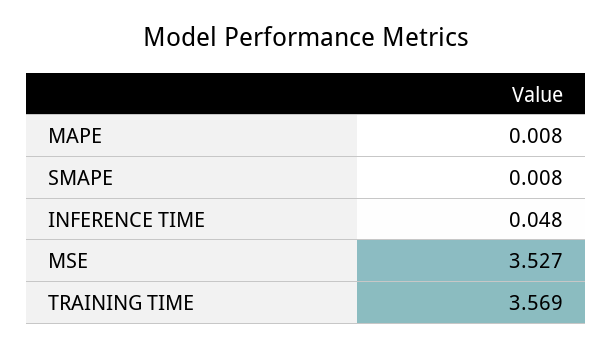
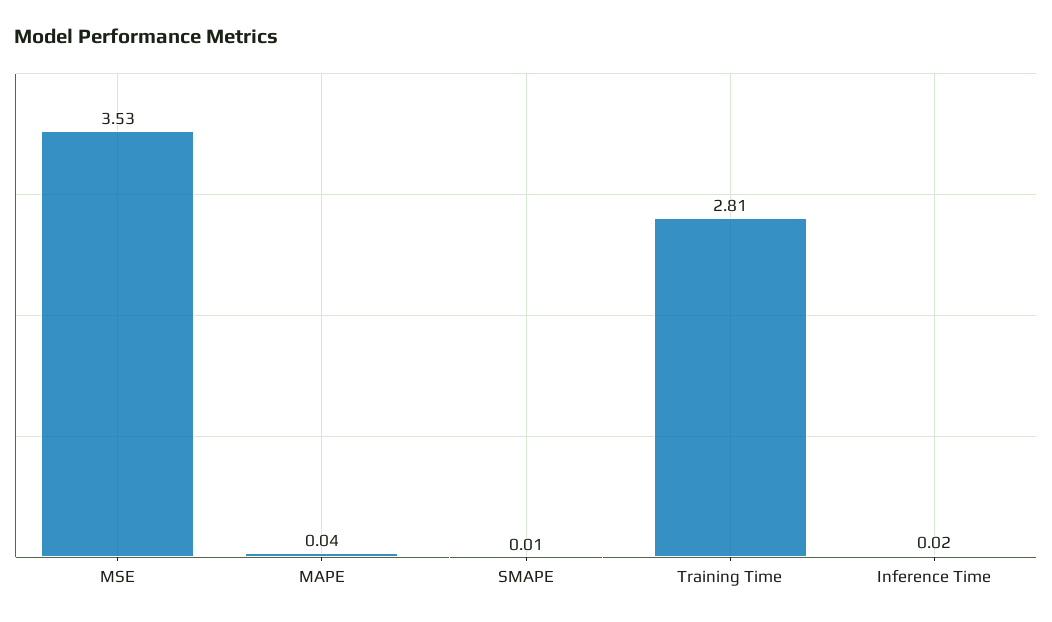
  {
-   "MAPE": 0.008,
+   "MAPE": 0.04,
    "SMAPE": 0.008,
-   "INFERENCE TIME": 0.048,
+   "INFERENCE TIME": 0.02,
    "MSE": 3.527,
-   "TRAINING TIME": 3.569
+   "TRAINING TIME": 2.81
  }

